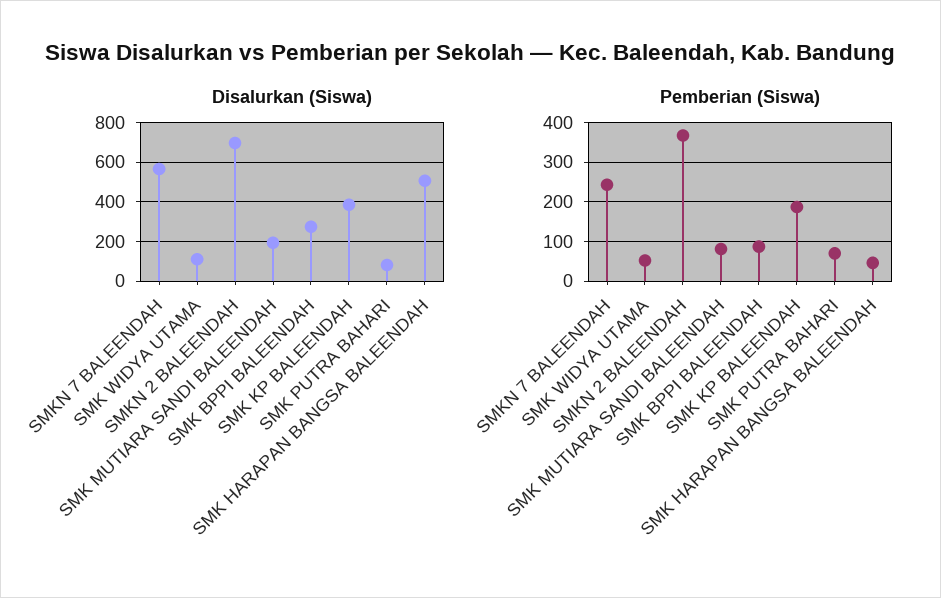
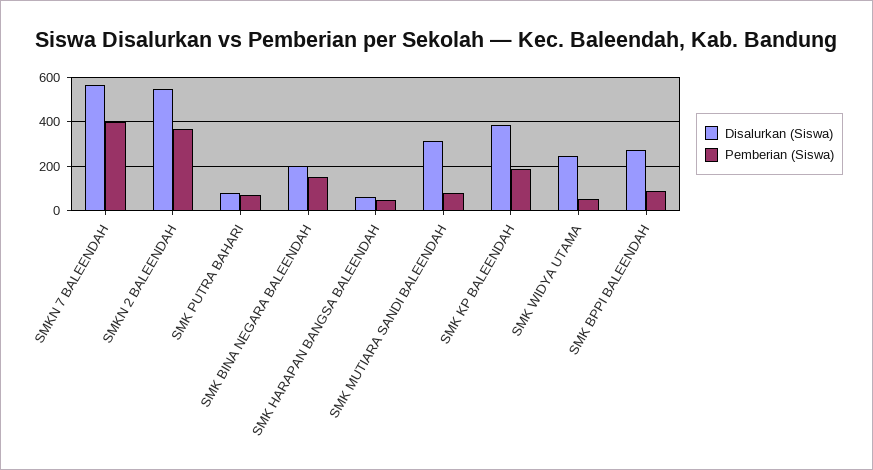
  {
    "Disalurkan (Siswa)": {
      "SMKN 7 BALEENDAH": 550,
-     "SMK WIDYA UTAMA": 100,
+     "SMK WIDYA UTAMA": 250,
-     "SMKN 2 BALEENDAH": 700,
+     "SMKN 2 BALEENDAH": 550,
-     "SMK MUTIARA SANDI BALEENDAH": 200,
+     "SMK MUTIARA SANDI BALEENDAH": 300,
      "SMK BPPI BALEENDAH": 250,
      "SMK KP BALEENDAH": 400,
      "SMK PUTRA BAHARI": 100,
-     "SMK HARAPAN BANGSA BALEENDAH": 500
+     "SMK HARAPAN BANGSA BALEENDAH": 50,
+     "SMK BINA NEGARA BALEENDAH": 200
    },
    "Pemberian (Siswa)": {
-     "SMKN 7 BALEENDAH": 240,
+     "SMKN 7 BALEENDAH": 400,
      "SMK WIDYA UTAMA": 60,
      "SMKN 2 BALEENDAH": 360,
      "SMK MUTIARA SANDI BALEENDAH": 80,
      "SMK BPPI BALEENDAH": 80,
      "SMK KP BALEENDAH": 180,
      "SMK PUTRA BAHARI": 80,
-     "SMK HARAPAN BANGSA BALEENDAH": 40
+     "SMK HARAPAN BANGSA BALEENDAH": 40,
+     "SMK BINA NEGARA BALEENDAH": 150
    }
  }

